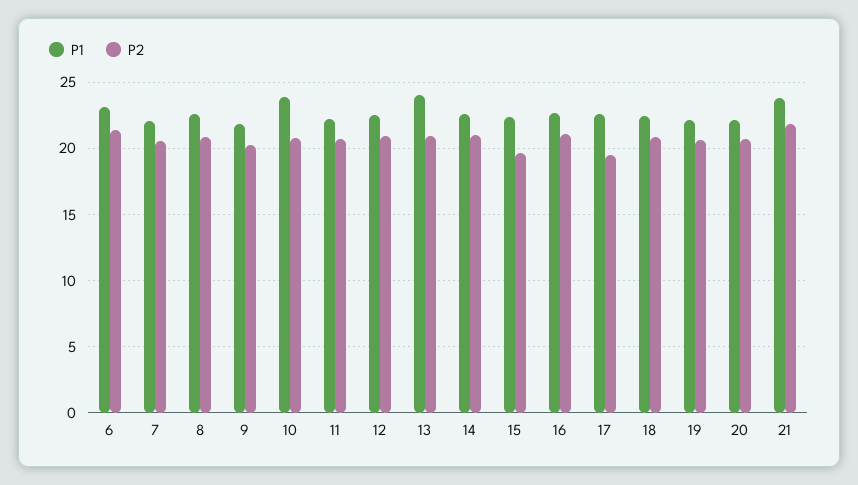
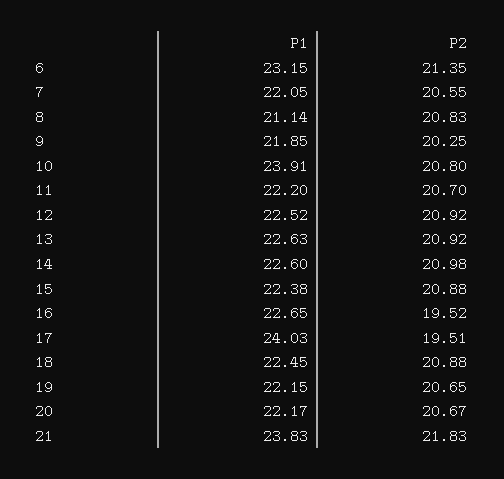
  {
    "P1": {
      "6": 23.15,
      "7": 22.05,
-     "8": 22.5,
+     "8": 21.14,
      "9": 21.85,
      "10": 23.91,
      "11": 22.2,
      "12": 22.52,
-     "13": 24,
+     "13": 22.63,
      "14": 22.6,
      "15": 22.38,
      "16": 22.65,
-     "17": 22.5,
+     "17": 24.03,
      "18": 22.45,
      "19": 22.15,
      "20": 22.17,
      "21": 23.83
    },
    "P2": {
      "6": 21.35,
      "7": 20.55,
      "8": 20.83,
      "9": 20.25,
      "10": 20.8,
      "11": 20.7,
      "12": 20.92,
      "13": 20.92,
      "14": 20.98,
-     "15": 19.5,
+     "15": 20.88,
-     "16": 21,
+     "16": 19.52,
      "17": 19.51,
      "18": 20.88,
      "19": 20.65,
      "20": 20.67,
      "21": 21.83
    }
  }

